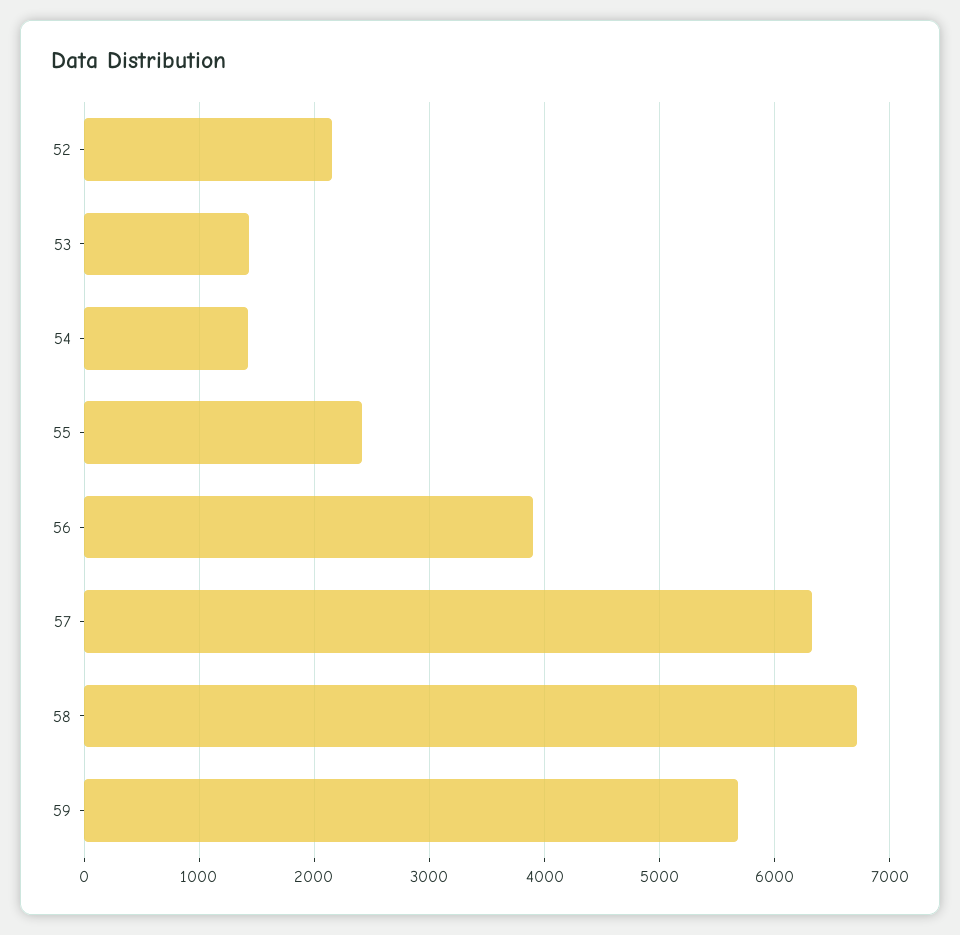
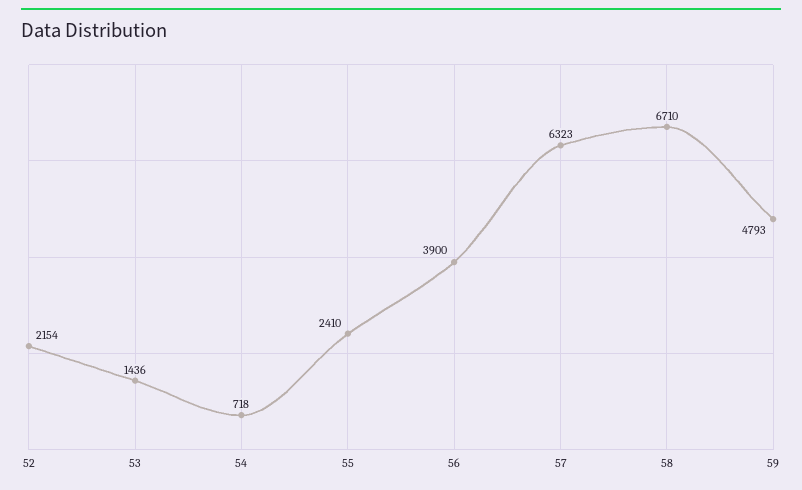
  {
    "52": 2154,
    "53": 1436,
-   "54": 1400,
+   "54": 718,
    "55": 2410,
    "56": 3900,
    "57": 6323,
    "58": 6710,
-   "59": 5700
+   "59": 4793
  }

